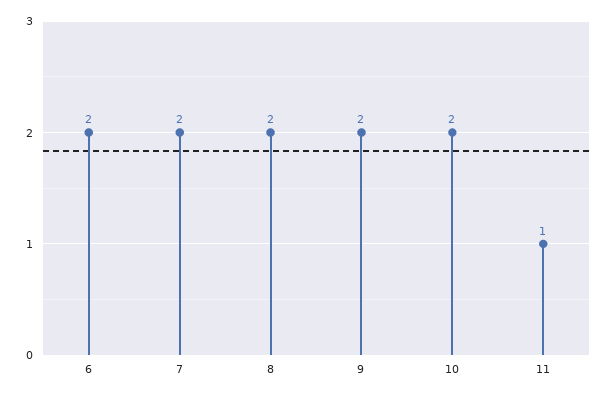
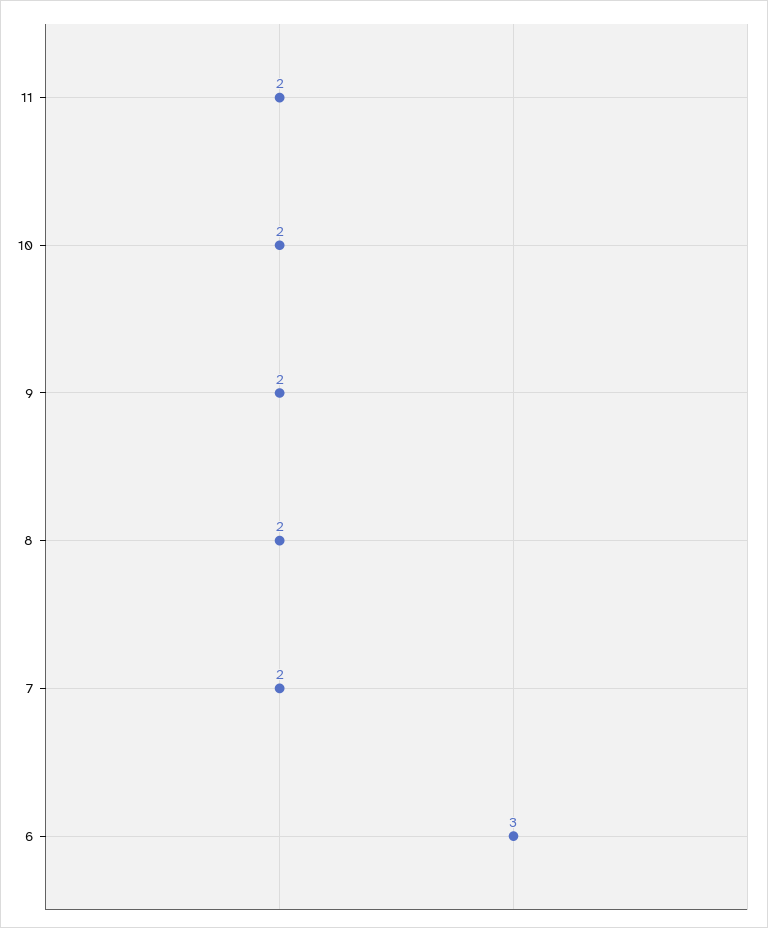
  {
-   "6": 2,
+   "6": 3,
    "7": 2,
    "8": 2,
    "9": 2,
    "10": 2,
-   "11": 1
+   "11": 2
  }

